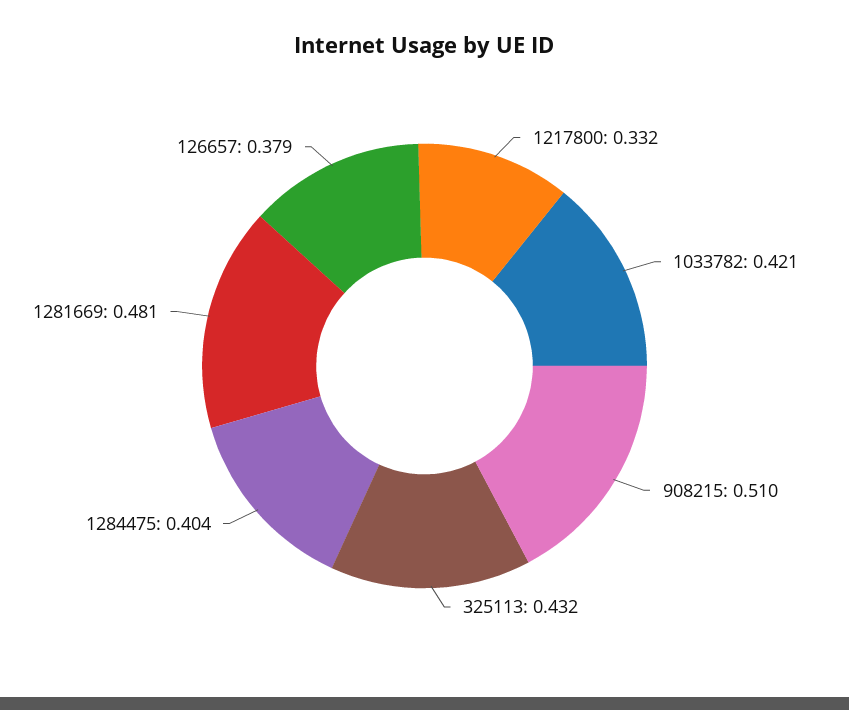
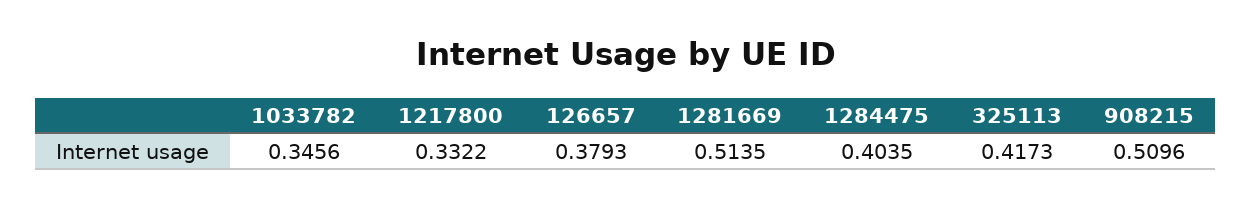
  {
    "1217800": 0.3322,
-   "1033782": 0.421,
+   "1033782": 0.3456,
    "908215": 0.5096,
-   "325113": 0.432,
+   "325113": 0.4173,
    "1284475": 0.4035,
-   "1281669": 0.481,
+   "1281669": 0.5135,
    "126657": 0.3793
  }

